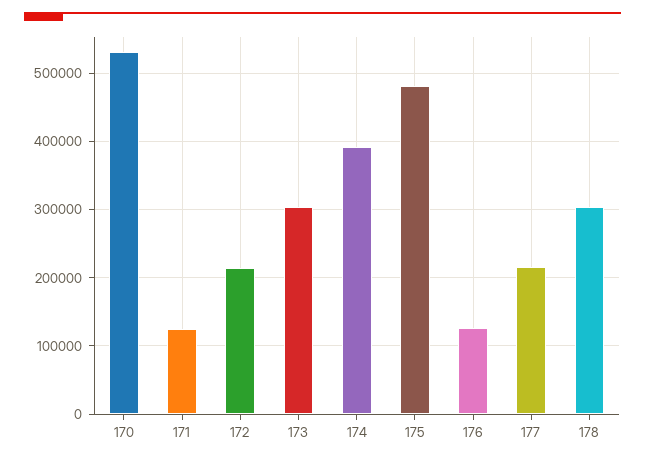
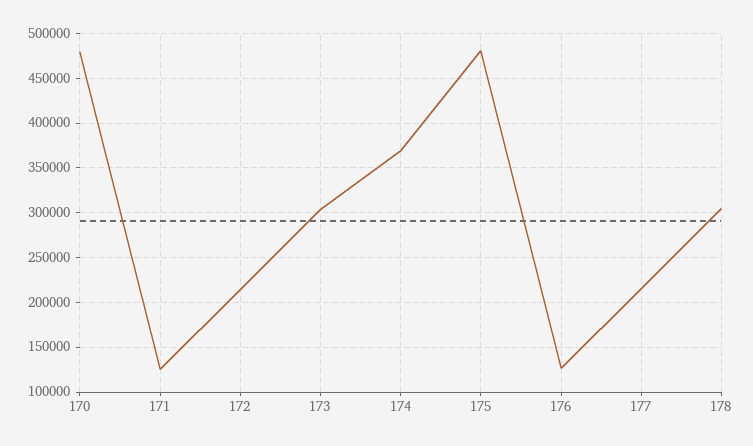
  {
-   "170": 530000,
+   "170": 480000,
    "171": 130000,
    "172": 210000,
    "173": 300000,
-   "174": 390000,
+   "174": 370000,
    "175": 480000,
    "176": 130000,
    "177": 220000,
    "178": 300000
  }

